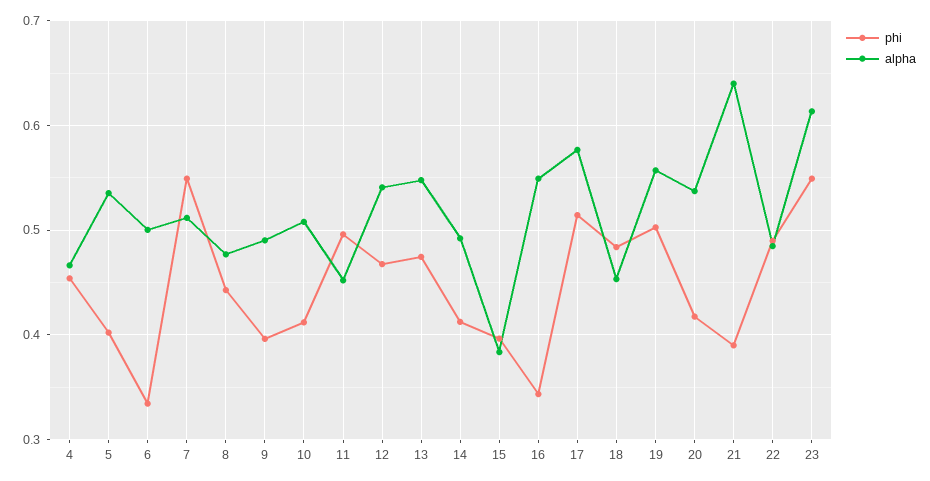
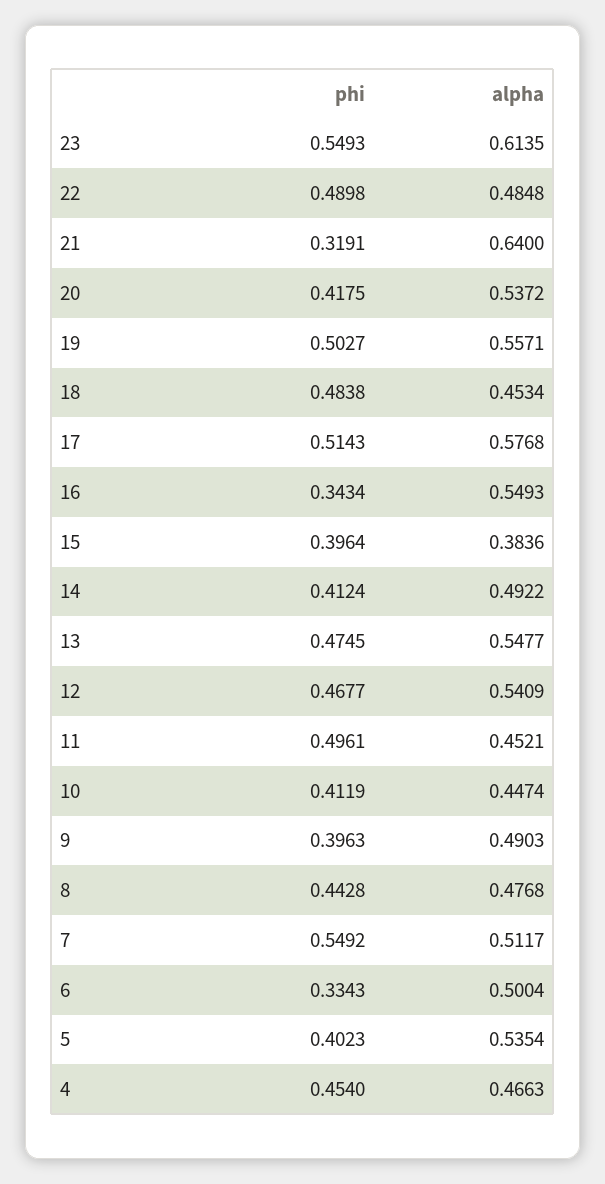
  {
    "phi": {
      "4": 0.454,
      "5": 0.4023,
      "6": 0.3343,
      "7": 0.5492,
      "8": 0.4428,
      "9": 0.3963,
      "10": 0.4119,
      "11": 0.4961,
      "12": 0.4677,
      "13": 0.4745,
      "14": 0.4124,
      "15": 0.3964,
      "16": 0.3434,
      "17": 0.5143,
      "18": 0.4838,
      "19": 0.5027,
      "20": 0.4175,
-     "21": 0.39,
+     "21": 0.3191,
      "22": 0.4898,
      "23": 0.5493
    },
    "alpha": {
      "4": 0.4663,
      "5": 0.5354,
      "6": 0.5004,
      "7": 0.5117,
      "8": 0.4768,
      "9": 0.4903,
-     "10": 0.51,
+     "10": 0.4474,
      "11": 0.4521,
      "12": 0.5409,
      "13": 0.5477,
      "14": 0.4922,
      "15": 0.3836,
      "16": 0.5493,
      "17": 0.5768,
      "18": 0.4534,
      "19": 0.5571,
      "20": 0.5372,
      "21": 0.64,
      "22": 0.4848,
      "23": 0.6135
    }
  }

